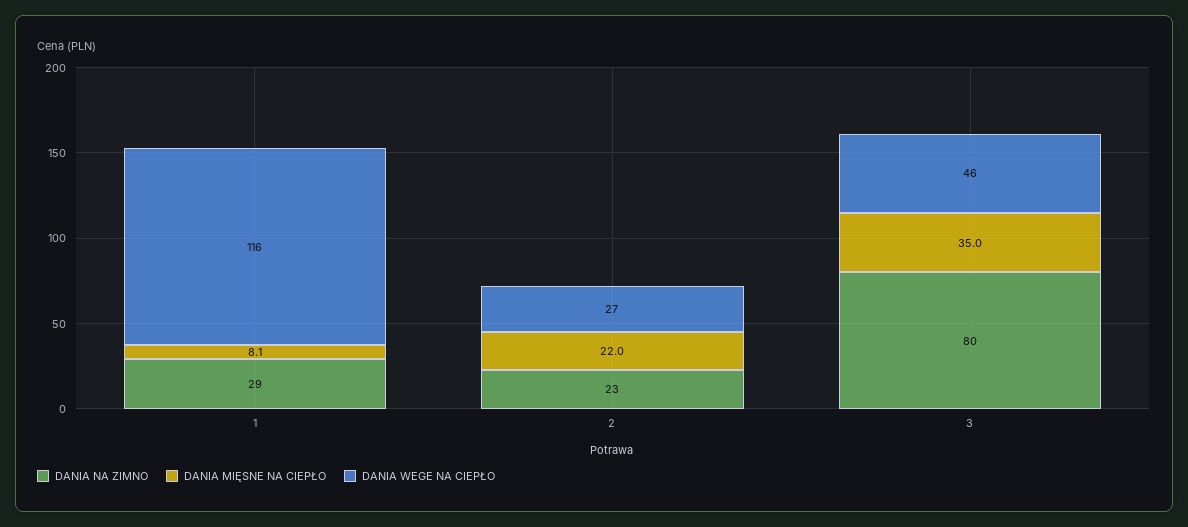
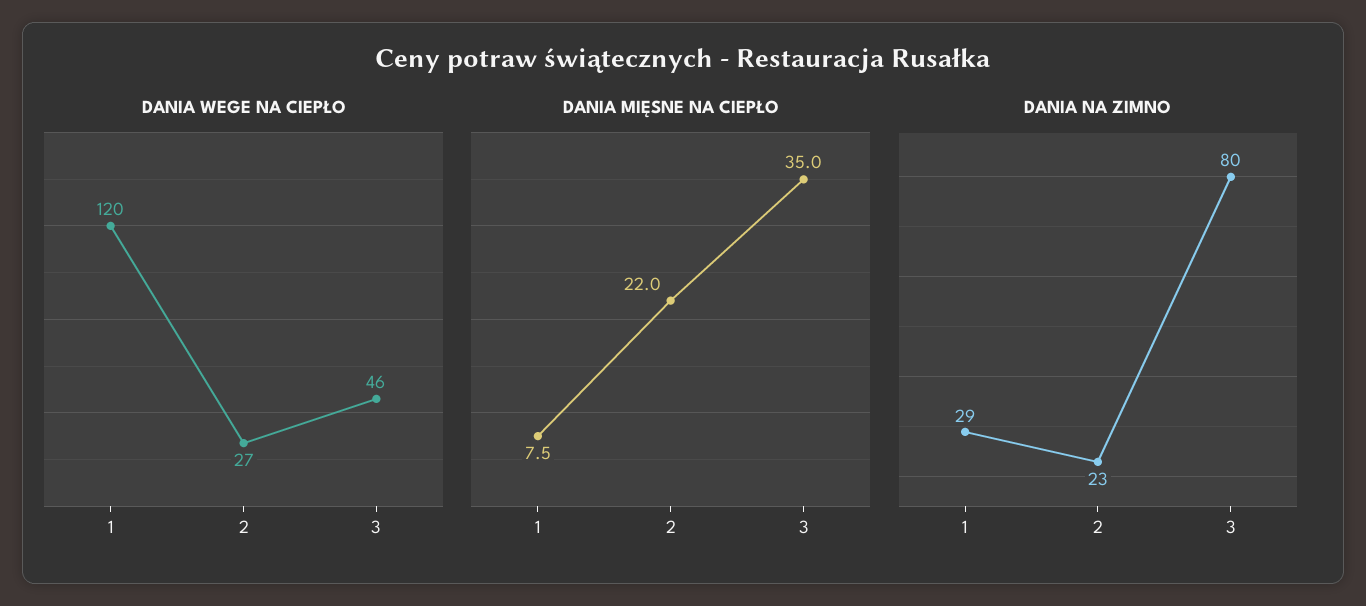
  {
    "DANIA NA ZIMNO": {
      "1": 29,
      "2": 23,
      "3": 80
    },
    "DANIA MIĘSNE NA CIEPŁO": {
-     "1": 8.1,
+     "1": 7.5,
      "2": 22,
      "3": 35
    },
    "DANIA WEGE NA CIEPŁO": {
-     "1": 116,
+     "1": 120,
      "2": 27,
      "3": 46
    }
  }

